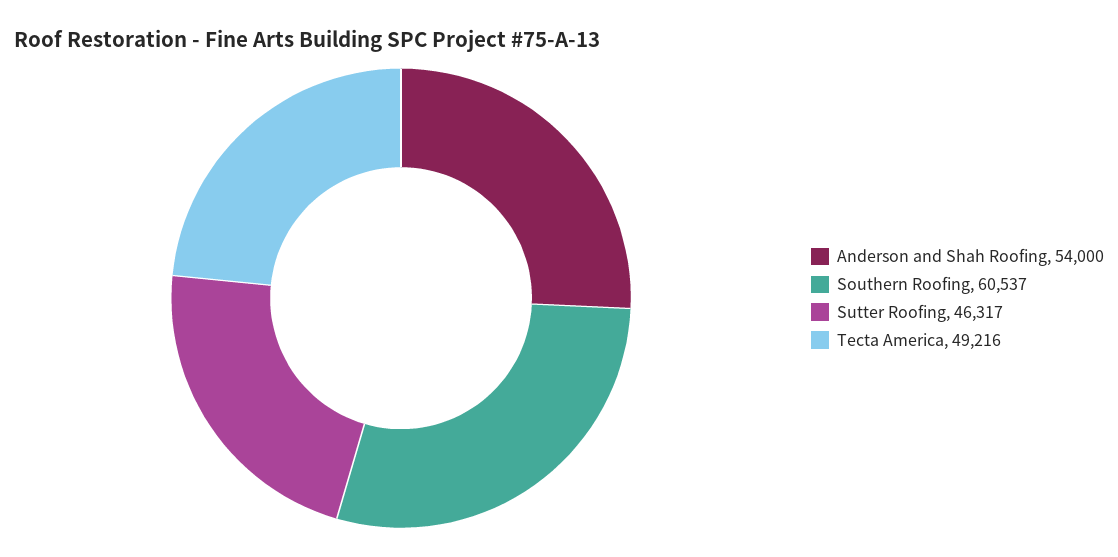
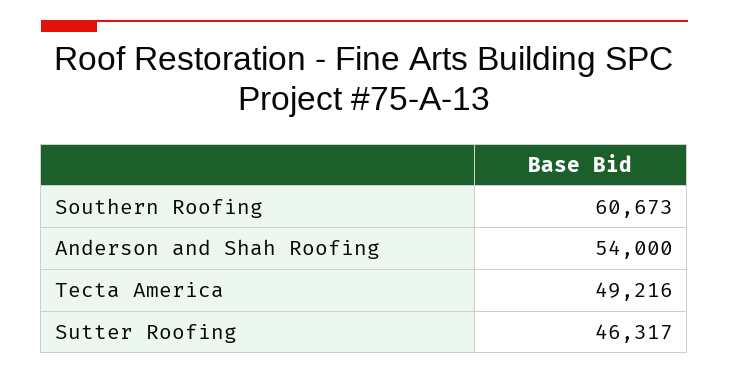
  {
    "Anderson and Shah Roofing": 54000,
-   "Southern Roofing": 60537,
+   "Southern Roofing": 60673,
    "Sutter Roofing": 46317,
    "Tecta America": 49216
  }

